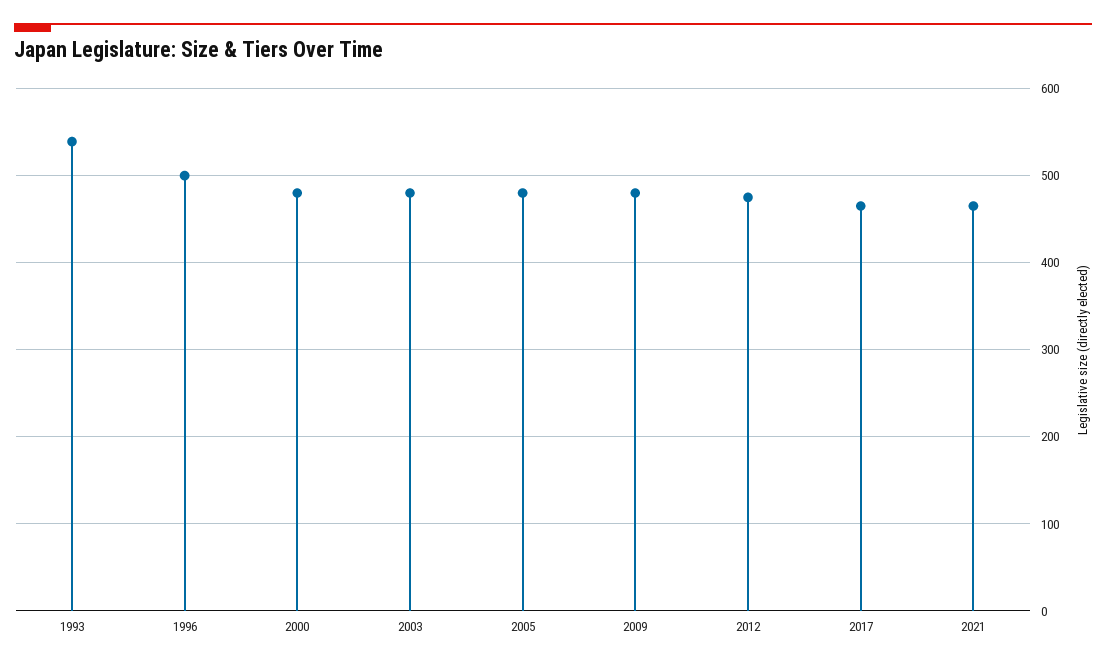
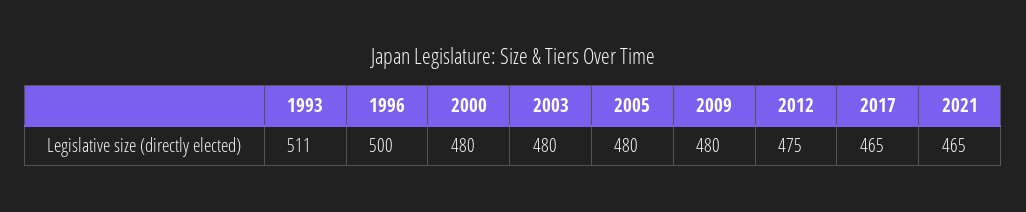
  {
-   "1993": 540,
+   "1993": 511,
    "1996": 500,
    "2000": 480,
    "2003": 480,
    "2005": 480,
    "2009": 480,
    "2012": 475,
    "2017": 465,
    "2021": 465
  }

